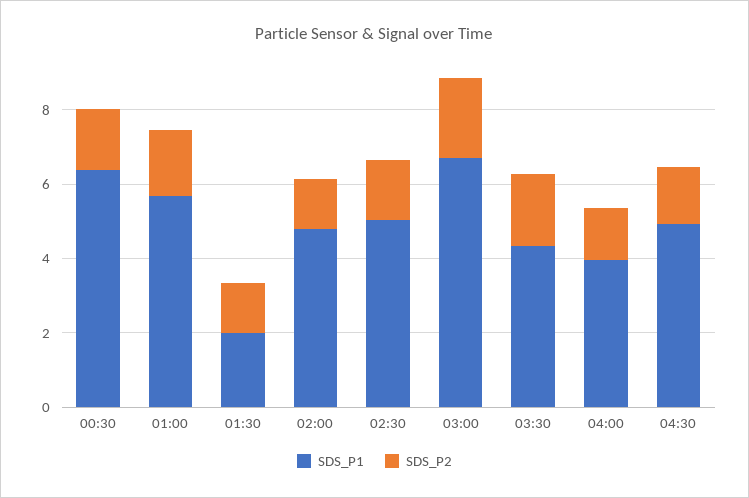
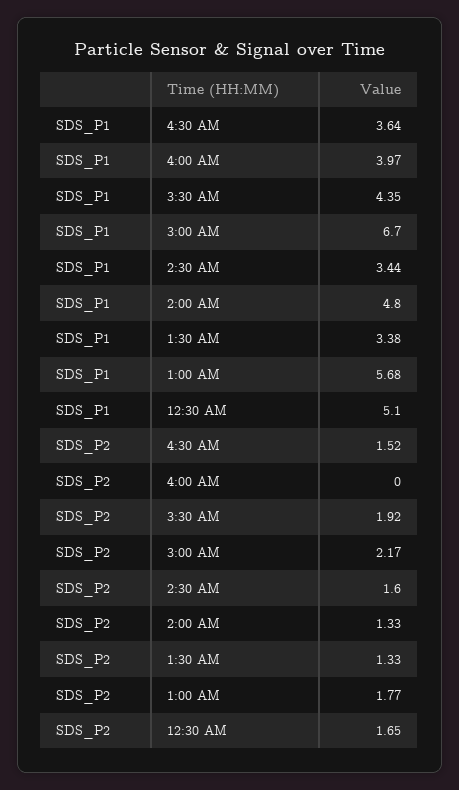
  {
    "SDS_P1": {
-     "00:30": 6.5,
+     "00:30": 5.1,
      "01:00": 5.68,
-     "01:30": 2,
+     "01:30": 3.38,
      "02:00": 4.8,
-     "02:30": 5,
+     "02:30": 3.44,
      "03:00": 6.7,
      "03:30": 4.35,
      "04:00": 3.97,
-     "04:30": 5
+     "04:30": 3.64
    },
    "SDS_P2": {
      "00:30": 1.65,
      "01:00": 1.77,
      "01:30": 1.33,
      "02:00": 1.33,
      "02:30": 1.6,
      "03:00": 2.17,
      "03:30": 1.92,
-     "04:00": 1.5,
+     "04:00": 0,
      "04:30": 1.52
    }
  }

